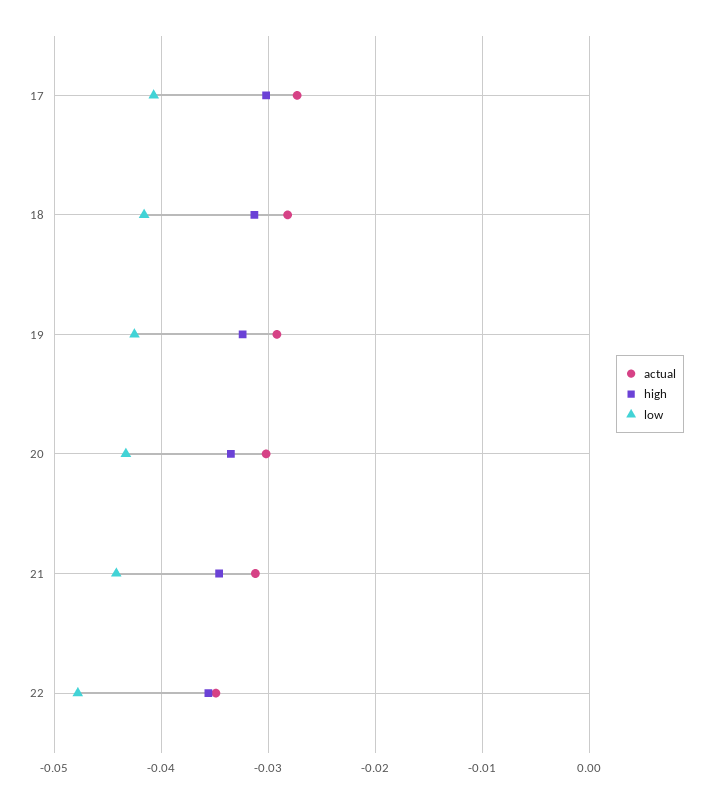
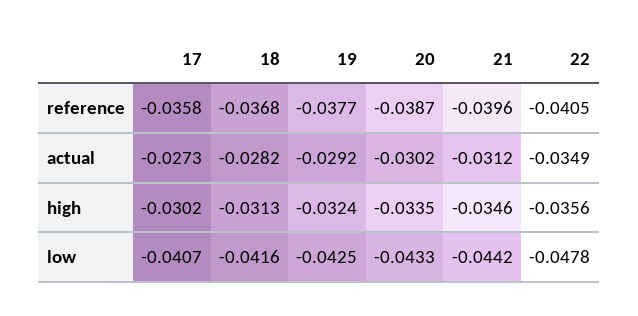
  {
    "actual": {
      "17": -0.0273,
      "18": -0.0282,
      "19": -0.0292,
      "20": -0.0302,
      "21": -0.0312,
      "22": -0.0349
    },
    "high": {
      "17": -0.0302,
      "18": -0.0313,
      "19": -0.0324,
      "20": -0.0335,
      "21": -0.0346,
      "22": -0.0356
    },
    "low": {
      "17": -0.0407,
      "18": -0.0416,
      "19": -0.0425,
      "20": -0.0433,
      "21": -0.0442,
      "22": -0.0478
-   }
+   },
+   "reference": {
+     "17": -0.0358,
+     "18": -0.0368,
+     "19": -0.0377,
+     "20": -0.0387,
+     "21": -0.0396,
+     "22": -0.0405
+   }
  }

